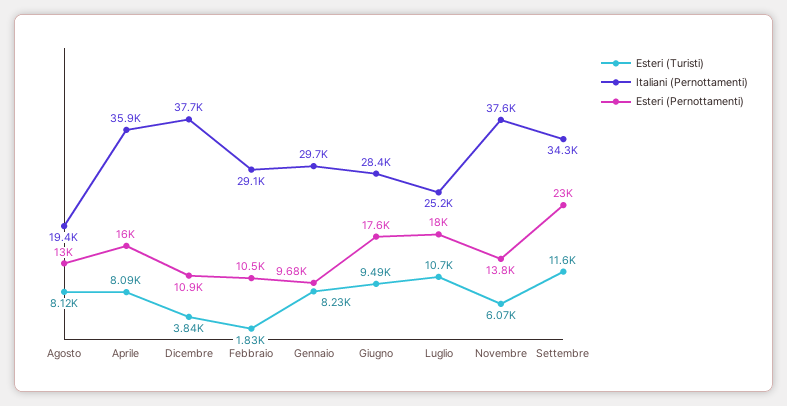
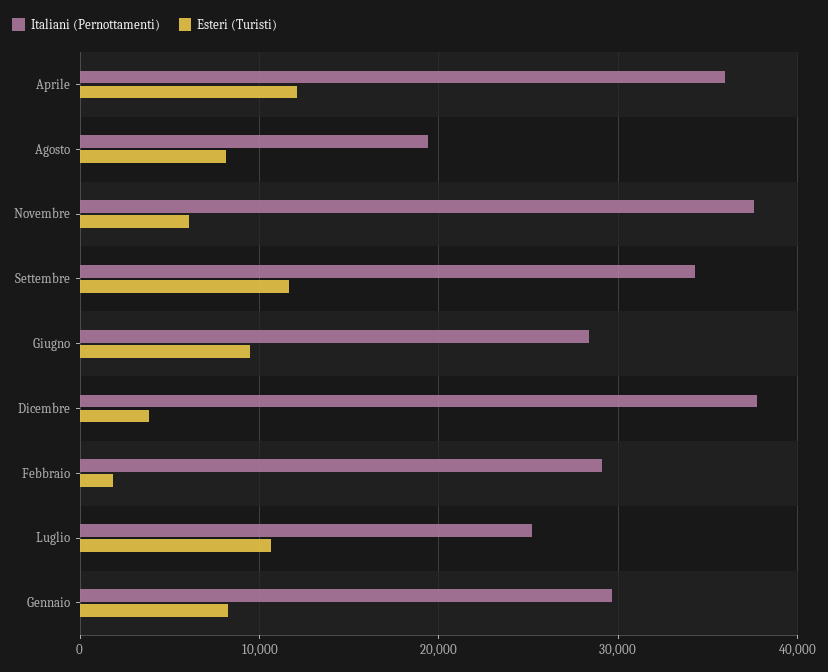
  {
    "Esteri (Turisti)": {
      "Agosto": 8120,
-     "Aprile": 8090,
+     "Aprile": 12000,
      "Dicembre": 3840,
      "Febbraio": 1830,
      "Gennaio": 8230,
      "Giugno": 9490,
      "Luglio": 10700,
      "Novembre": 6070,
      "Settembre": 11600
    },
    "Italiani (Pernottamenti)": {
      "Agosto": 19400,
      "Aprile": 35900,
      "Dicembre": 37700,
      "Febbraio": 29100,
      "Gennaio": 29700,
      "Giugno": 28400,
      "Luglio": 25200,
      "Novembre": 37600,
      "Settembre": 34300
-   },
+   }
-   "Esteri (Pernottamenti)": {
-     "Agosto": 13000,
-     "Aprile": 16000,
-     "Dicembre": 10900,
-     "Febbraio": 10500,
-     "Gennaio": 9680,
-     "Giugno": 17600,
-     "Luglio": 18000,
-     "Novembre": 13800,
-     "Settembre": 23000
-   }
  }

